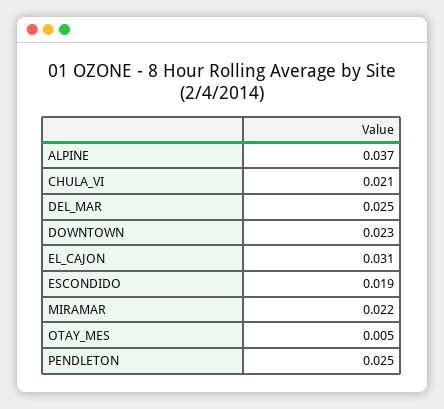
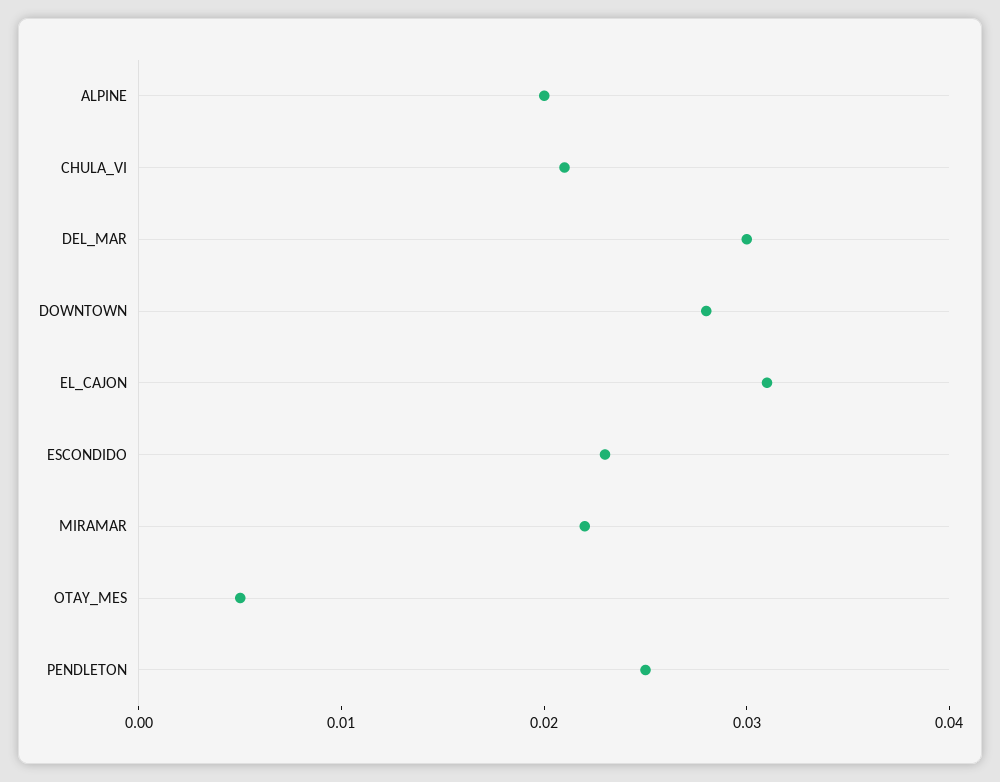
  {
-   "ALPINE": 0.037,
+   "ALPINE": 0.02,
    "CHULA_VI": 0.021,
-   "DEL_MAR": 0.025,
+   "DEL_MAR": 0.03,
-   "DOWNTOWN": 0.023,
+   "DOWNTOWN": 0.028,
    "EL_CAJON": 0.031,
-   "ESCONDIDO": 0.019,
+   "ESCONDIDO": 0.023,
    "MIRAMAR": 0.022,
    "OTAY_MES": 0.005,
    "PENDLETON": 0.025
  }

